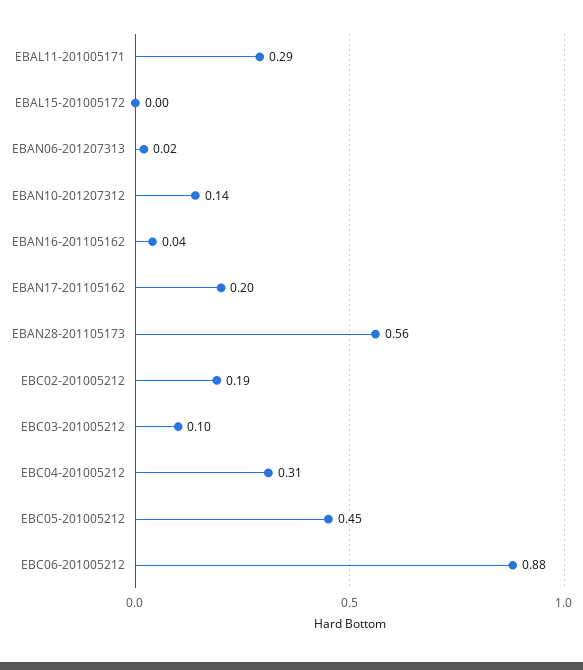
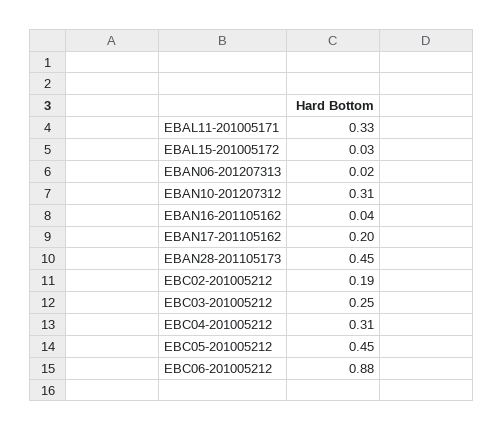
  {
-   "EBAL11-201005171": 0.29,
+   "EBAL11-201005171": 0.33,
-   "EBAL15-201005172": 0,
+   "EBAL15-201005172": 0.03,
    "EBAN06-201207313": 0.02,
-   "EBAN10-201207312": 0.14,
+   "EBAN10-201207312": 0.31,
    "EBAN16-201105162": 0.04,
    "EBAN17-201105162": 0.2,
-   "EBAN28-201105173": 0.56,
+   "EBAN28-201105173": 0.45,
    "EBC02-201005212": 0.19,
-   "EBC03-201005212": 0.1,
+   "EBC03-201005212": 0.25,
    "EBC04-201005212": 0.31,
    "EBC05-201005212": 0.45,
    "EBC06-201005212": 0.88
  }

